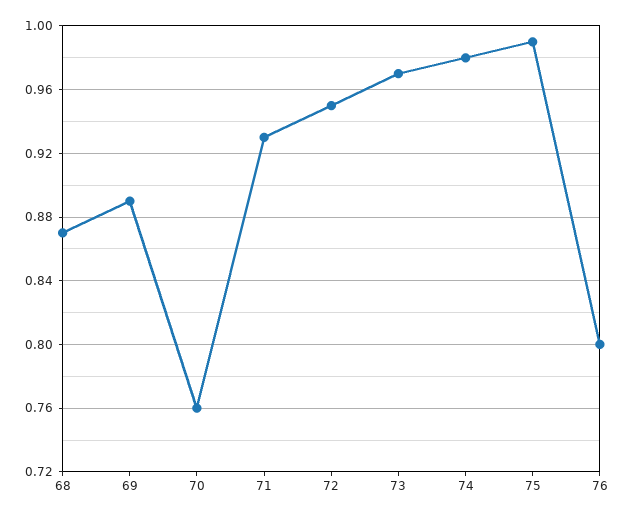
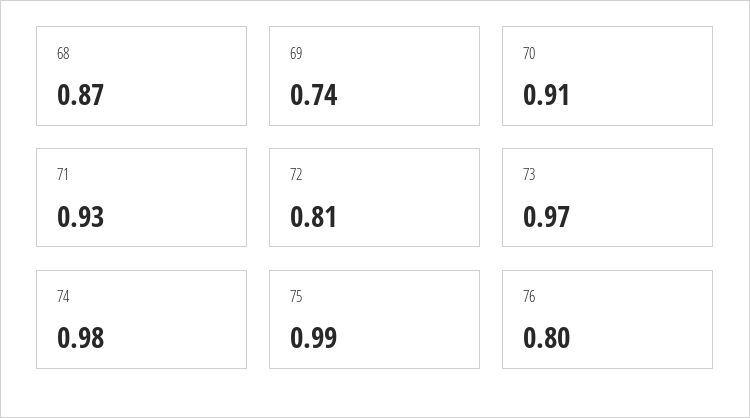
  {
    "68": 0.87,
-   "69": 0.89,
+   "69": 0.74,
-   "70": 0.76,
+   "70": 0.91,
    "71": 0.93,
-   "72": 0.95,
+   "72": 0.81,
    "73": 0.97,
    "74": 0.98,
    "75": 0.99,
    "76": 0.8
  }

